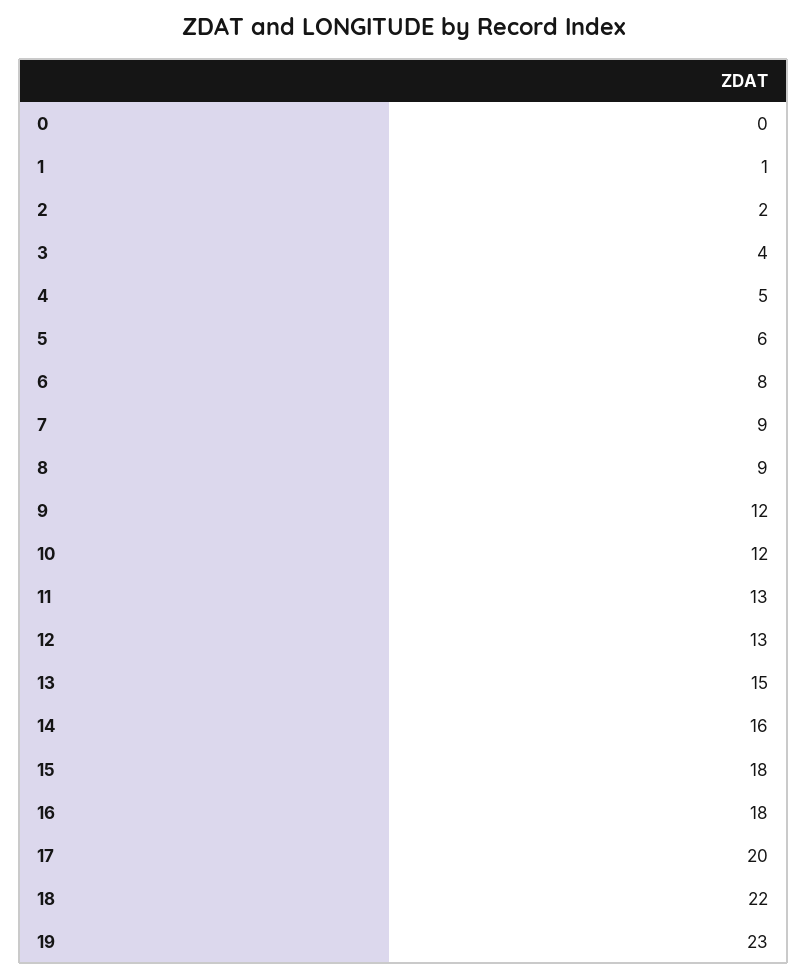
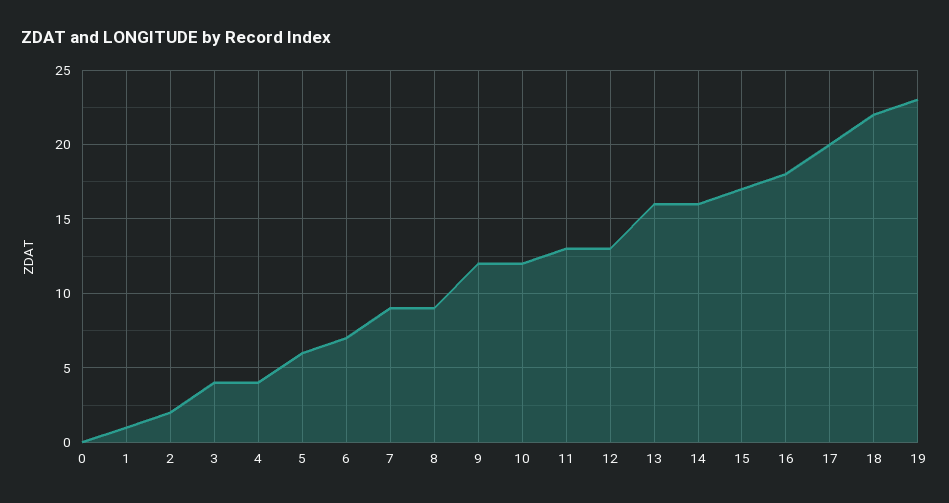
  {
    "0": 0,
    "1": 1,
    "2": 2,
    "3": 4,
-   "4": 5,
+   "4": 4,
    "5": 6,
-   "6": 8,
+   "6": 7,
    "7": 9,
    "8": 9,
    "9": 12,
    "10": 12,
    "11": 13,
    "12": 13,
-   "13": 15,
+   "13": 16,
    "14": 16,
-   "15": 18,
+   "15": 17,
    "16": 18,
    "17": 20,
    "18": 22,
    "19": 23
  }

